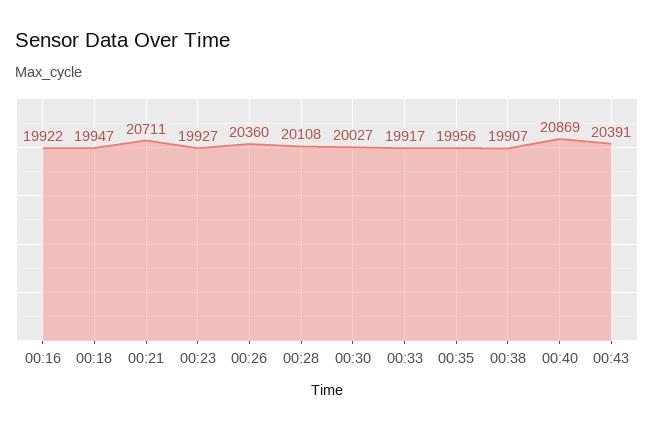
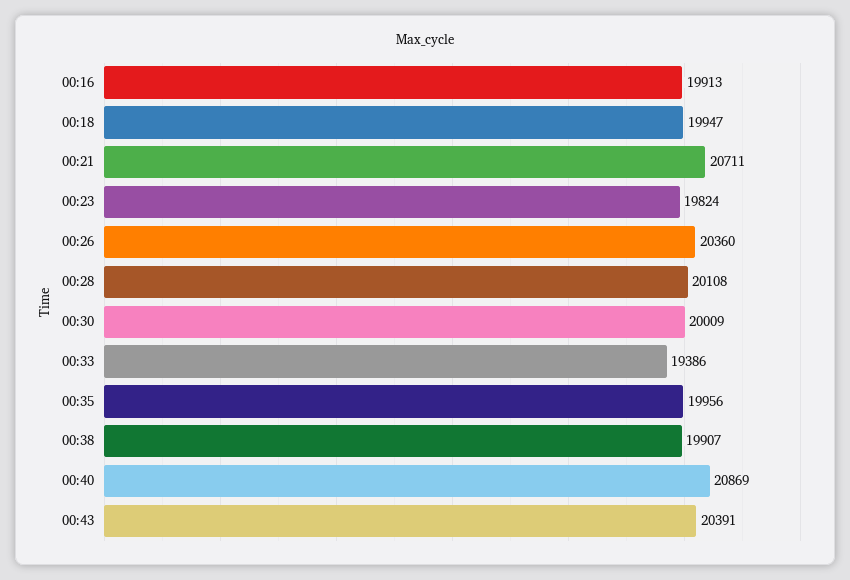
  {
-   "00:16": 19922,
+   "00:16": 19913,
    "00:18": 19947,
    "00:21": 20711,
-   "00:23": 19927,
+   "00:23": 19824,
    "00:26": 20360,
    "00:28": 20108,
-   "00:30": 20027,
+   "00:30": 20009,
-   "00:33": 19917,
+   "00:33": 19386,
    "00:35": 19956,
    "00:38": 19907,
    "00:40": 20869,
    "00:43": 20391
  }

